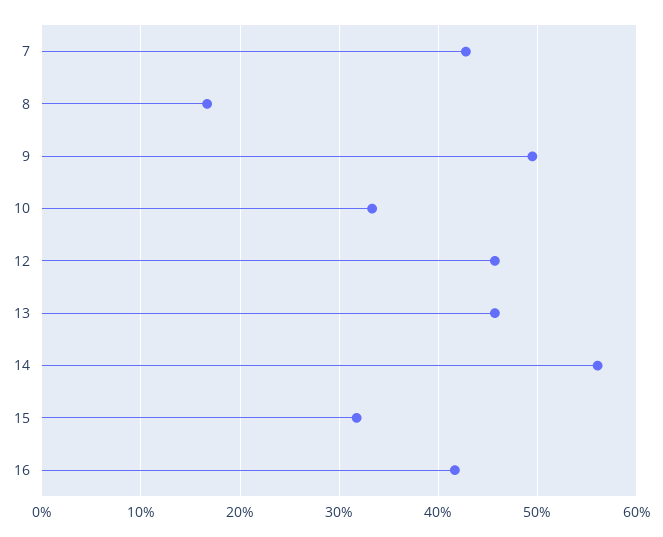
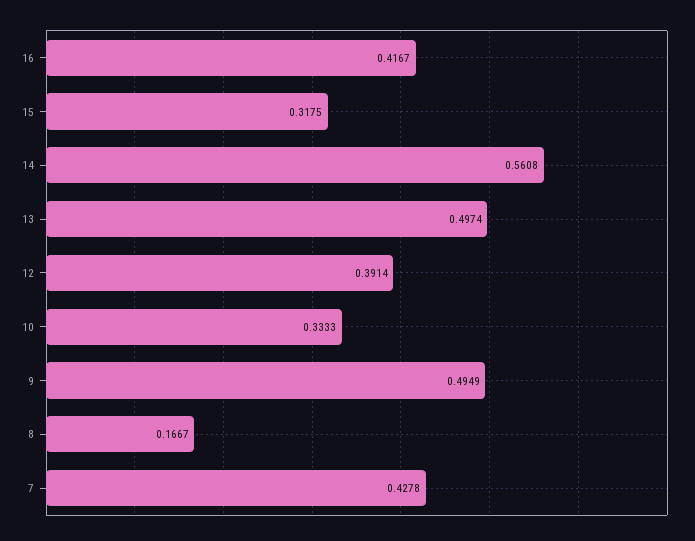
  {
    "7": 0.4278,
    "8": 0.1667,
    "9": 0.4949,
    "10": 0.3333,
-   "12": 0.46,
+   "12": 0.3914,
-   "13": 0.46,
+   "13": 0.4974,
    "14": 0.5608,
    "15": 0.3175,
    "16": 0.4167
  }

